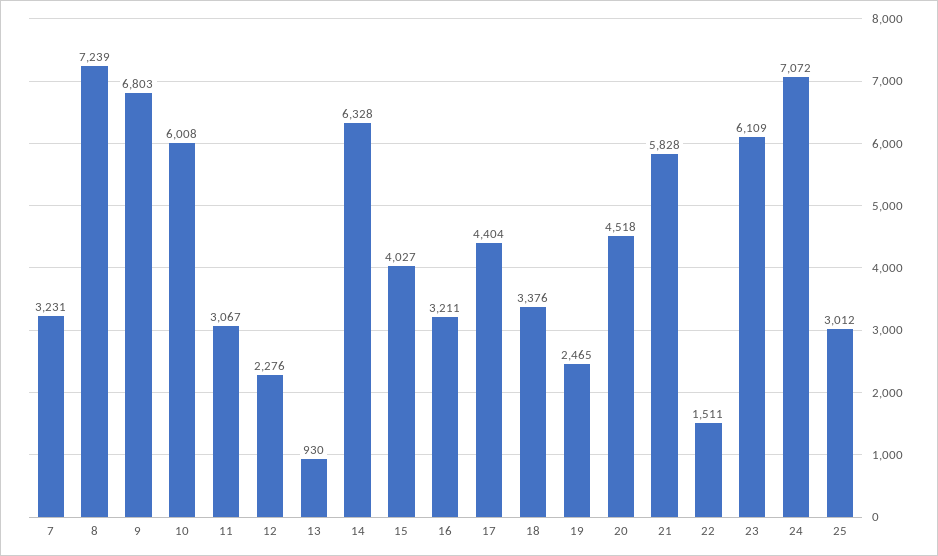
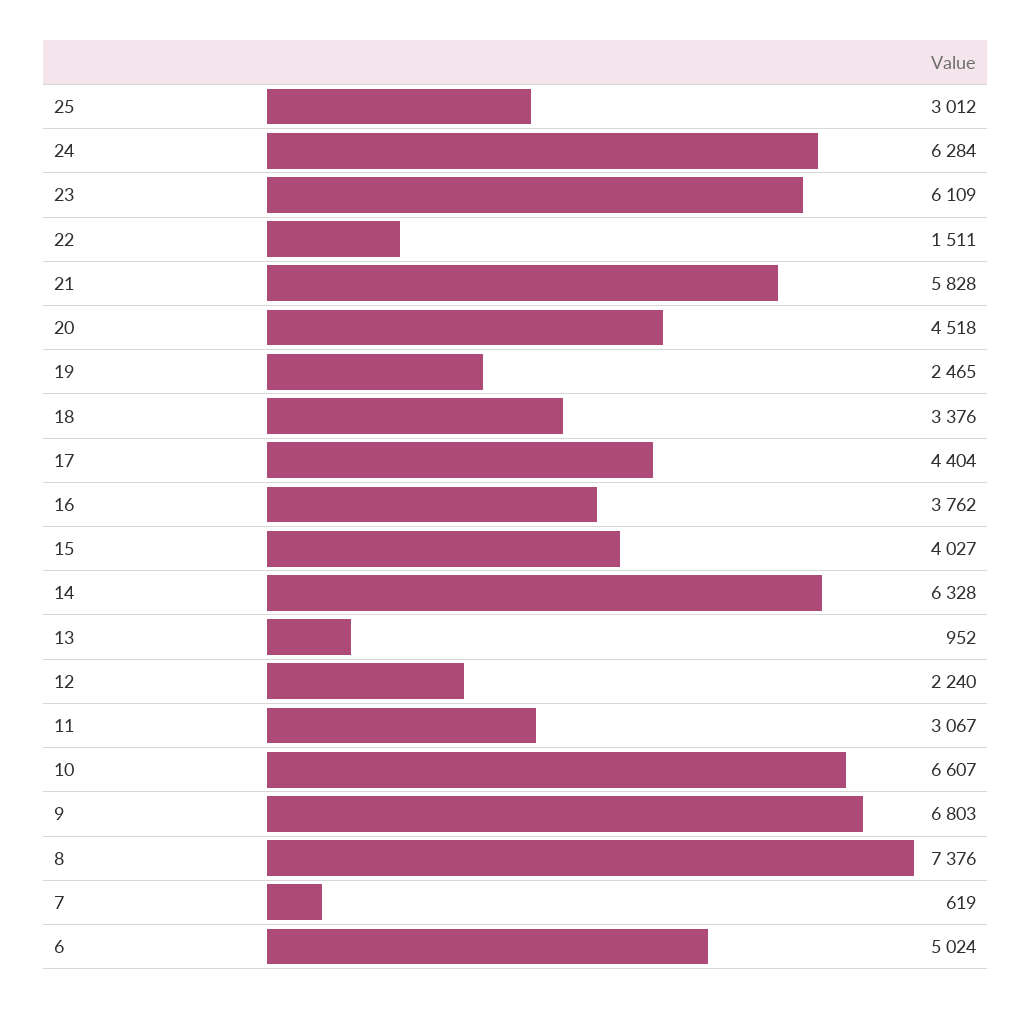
  {
-   "7": 3231,
+   "7": 619,
-   "8": 7239,
+   "8": 7376,
    "9": 6803,
-   "10": 6008,
+   "10": 6607,
    "11": 3067,
-   "12": 2276,
+   "12": 2240,
-   "13": 930,
+   "13": 952,
    "14": 6328,
    "15": 4027,
-   "16": 3211,
+   "16": 3762,
    "17": 4404,
    "18": 3376,
    "19": 2465,
    "20": 4518,
    "21": 5828,
    "22": 1511,
    "23": 6109,
-   "24": 7072,
+   "24": 6284,
-   "25": 3012
+   "25": 3012,
+   "6": 5024
  }

